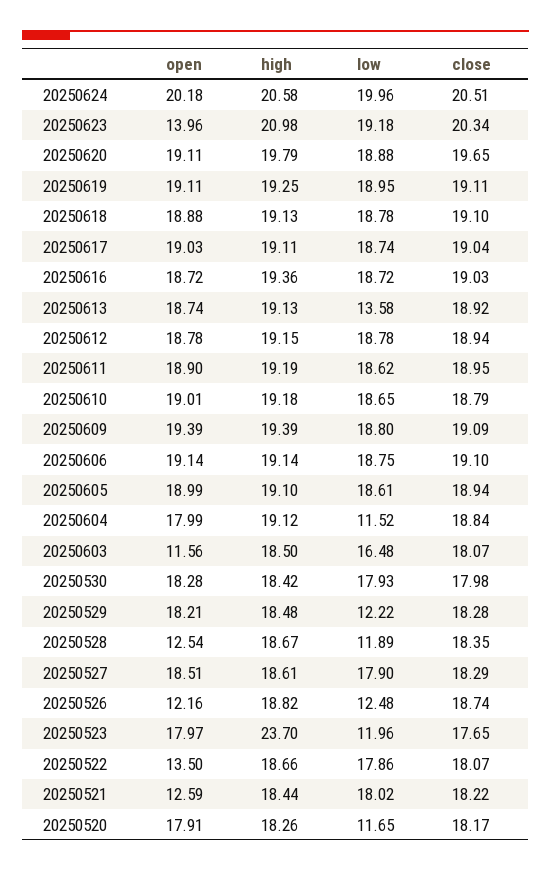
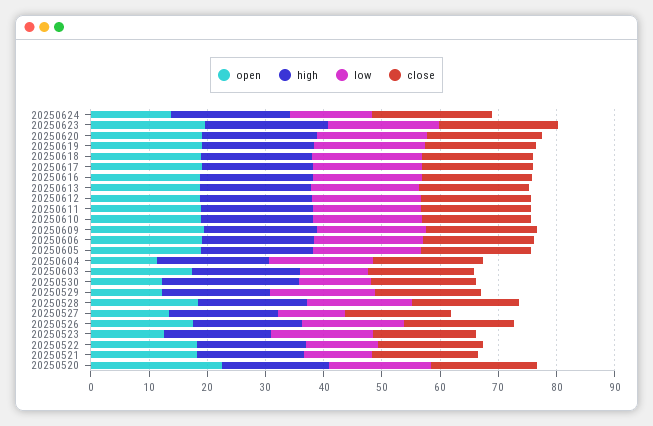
  {
    "open": {
-     "20250624": 20.18,
+     "20250624": 14,
-     "20250623": 13.96,
+     "20250623": 20,
      "20250620": 19.11,
      "20250619": 19.11,
      "20250618": 18.88,
      "20250617": 19.03,
      "20250616": 18.72,
      "20250613": 18.74,
      "20250612": 18.78,
      "20250611": 18.9,
      "20250610": 19.01,
      "20250609": 19.39,
      "20250606": 19.14,
      "20250605": 18.99,
-     "20250604": 17.99,
+     "20250604": 12,
-     "20250603": 11.56,
+     "20250603": 18,
-     "20250530": 18.28,
+     "20250530": 12,
-     "20250529": 18.21,
+     "20250529": 12,
-     "20250528": 12.54,
+     "20250528": 18,
-     "20250527": 18.51,
+     "20250527": 14,
-     "20250526": 12.16,
+     "20250526": 18,
-     "20250523": 17.97,
+     "20250523": 12,
-     "20250522": 13.5,
+     "20250522": 18,
-     "20250521": 12.59,
+     "20250521": 18,
-     "20250520": 17.91
+     "20250520": 22
    },
    "high": {
      "20250624": 20.58,
      "20250623": 20.98,
      "20250620": 19.79,
      "20250619": 19.25,
      "20250618": 19.13,
      "20250617": 19.11,
      "20250616": 19.36,
      "20250613": 19.13,
      "20250612": 19.15,
      "20250611": 19.19,
      "20250610": 19.18,
      "20250609": 19.39,
      "20250606": 19.14,
      "20250605": 19.1,
      "20250604": 19.12,
      "20250603": 18.5,
-     "20250530": 18.42,
+     "20250530": 24,
      "20250529": 18.48,
      "20250528": 18.67,
      "20250527": 18.61,
      "20250526": 18.82,
-     "20250523": 23.7,
+     "20250523": 18,
      "20250522": 18.66,
      "20250521": 18.44,
      "20250520": 18.26
    },
    "low": {
-     "20250624": 19.96,
+     "20250624": 14,
      "20250623": 19.18,
      "20250620": 18.88,
      "20250619": 18.95,
      "20250618": 18.78,
      "20250617": 18.74,
      "20250616": 18.72,
-     "20250613": 13.58,
+     "20250613": 18,
      "20250612": 18.78,
      "20250611": 18.62,
      "20250610": 18.65,
      "20250609": 18.8,
      "20250606": 18.75,
      "20250605": 18.61,
-     "20250604": 11.52,
+     "20250604": 18,
-     "20250603": 16.48,
+     "20250603": 12,
-     "20250530": 17.93,
+     "20250530": 12,
-     "20250529": 12.22,
+     "20250529": 18,
-     "20250528": 11.89,
+     "20250528": 18,
-     "20250527": 17.9,
+     "20250527": 12,
-     "20250526": 12.48,
+     "20250526": 18,
-     "20250523": 11.96,
+     "20250523": 18,
-     "20250522": 17.86,
+     "20250522": 12,
-     "20250521": 18.02,
+     "20250521": 12,
-     "20250520": 11.65
+     "20250520": 18
    },
    "close": {
      "20250624": 20.51,
      "20250623": 20.34,
      "20250620": 19.65,
      "20250619": 19.11,
      "20250618": 19.1,
      "20250617": 19.04,
      "20250616": 19.03,
      "20250613": 18.92,
      "20250612": 18.94,
      "20250611": 18.95,
      "20250610": 18.79,
      "20250609": 19.09,
      "20250606": 19.1,
      "20250605": 18.94,
      "20250604": 18.84,
      "20250603": 18.07,
      "20250530": 17.98,
      "20250529": 18.28,
      "20250528": 18.35,
      "20250527": 18.29,
      "20250526": 18.74,
      "20250523": 17.65,
      "20250522": 18.07,
      "20250521": 18.22,
      "20250520": 18.17
    }
  }

